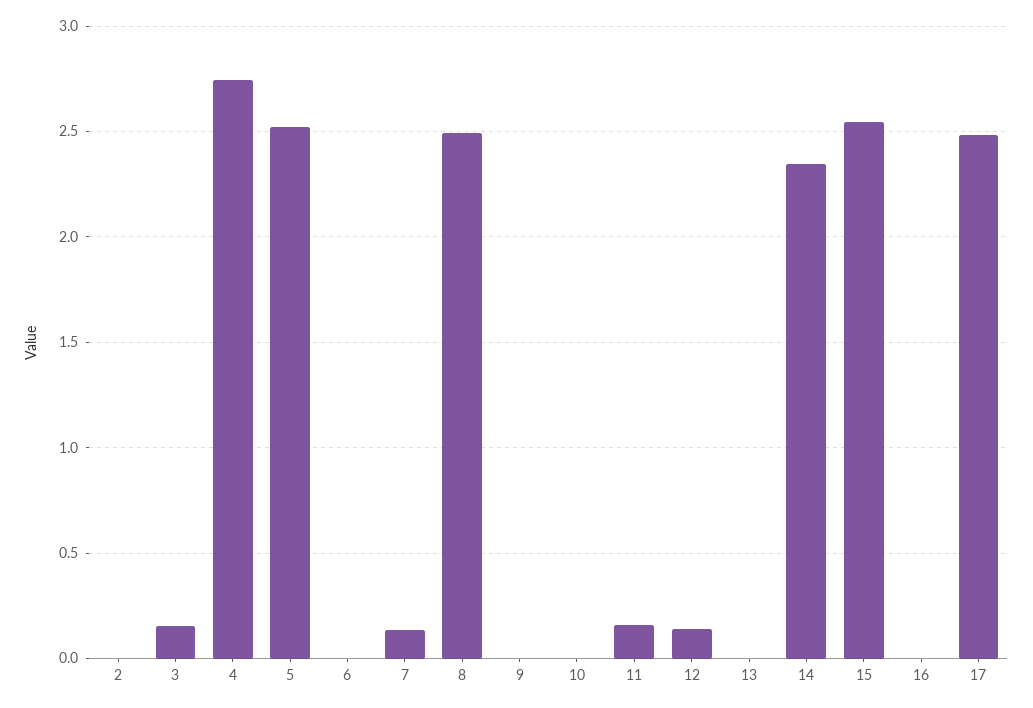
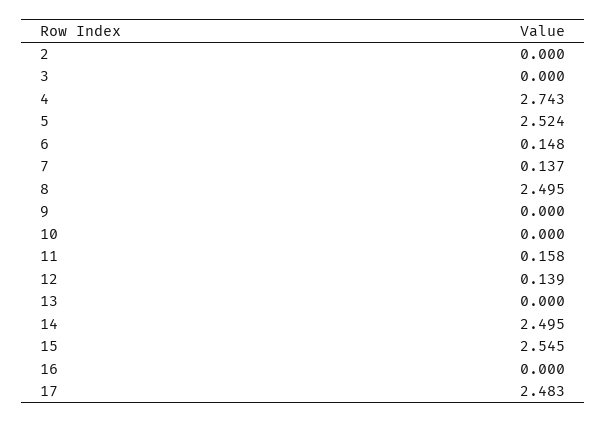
  {
    "2": 0,
-   "3": 0.15,
+   "3": 0,
    "4": 2.743,
    "5": 2.524,
-   "6": 0,
+   "6": 0.148,
    "7": 0.137,
    "8": 2.495,
    "9": 0,
    "10": 0,
    "11": 0.158,
    "12": 0.139,
    "13": 0,
-   "14": 2.35,
+   "14": 2.495,
    "15": 2.545,
    "16": 0,
    "17": 2.483
  }

